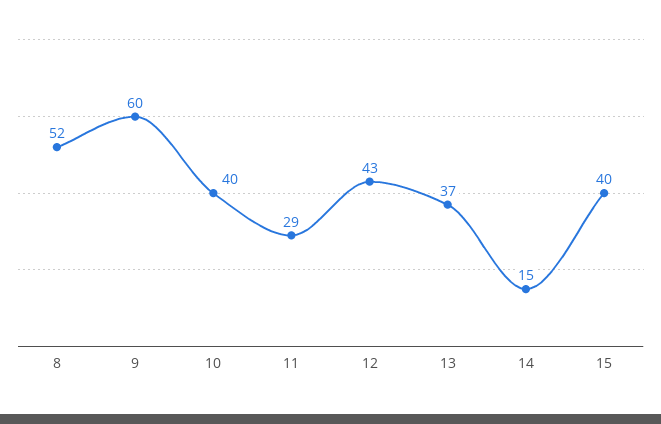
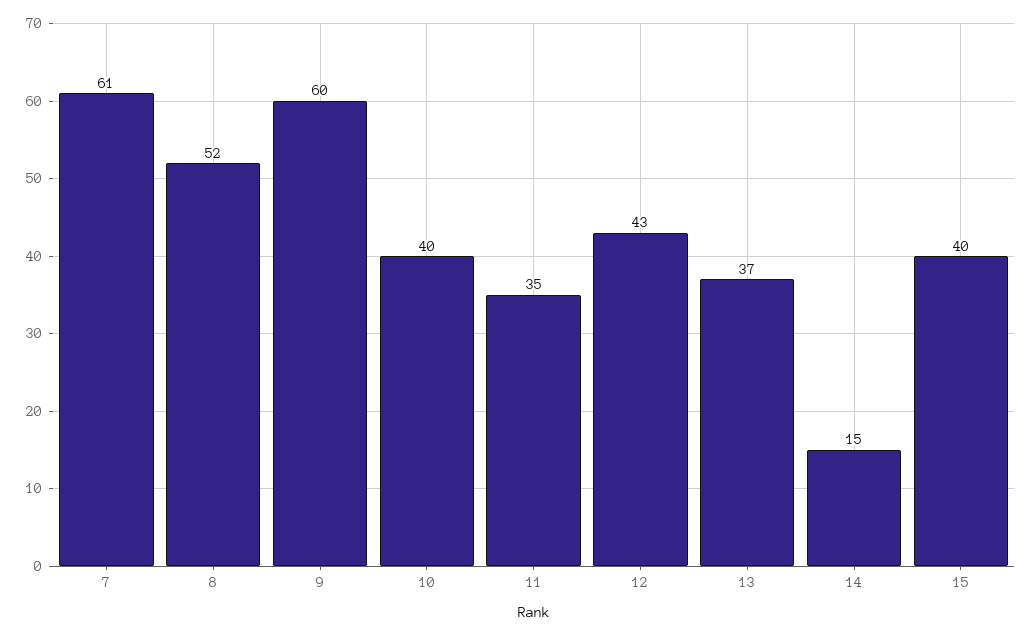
  {
    "8": 52,
    "9": 60,
    "10": 40,
-   "11": 29,
+   "11": 35,
    "12": 43,
    "13": 37,
    "14": 15,
-   "15": 40
+   "15": 40,
+   "7": 61
  }

